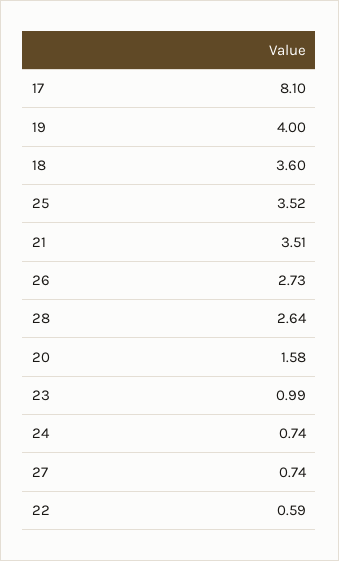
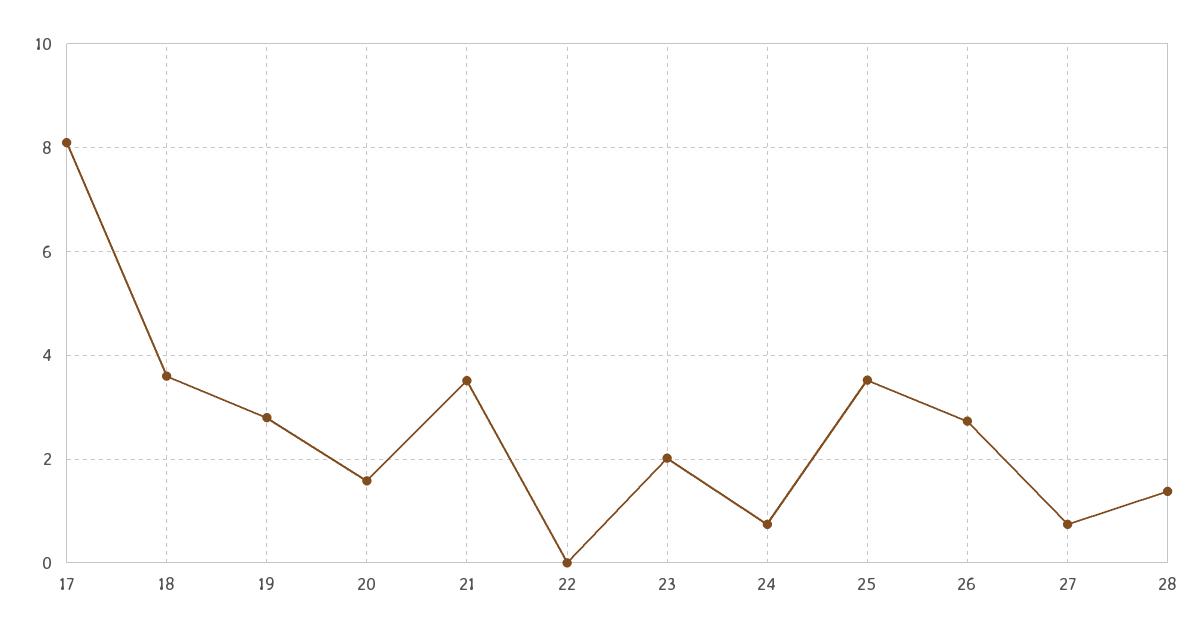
  {
    "17": 8.1,
-   "19": 4,
+   "19": 2.8,
    "18": 3.6,
    "25": 3.52,
    "21": 3.51,
    "26": 2.73,
-   "28": 2.64,
+   "28": 1.4,
    "20": 1.58,
-   "23": 0.99,
+   "23": 2,
    "24": 0.74,
    "27": 0.74,
-   "22": 0.59
+   "22": 0
  }

